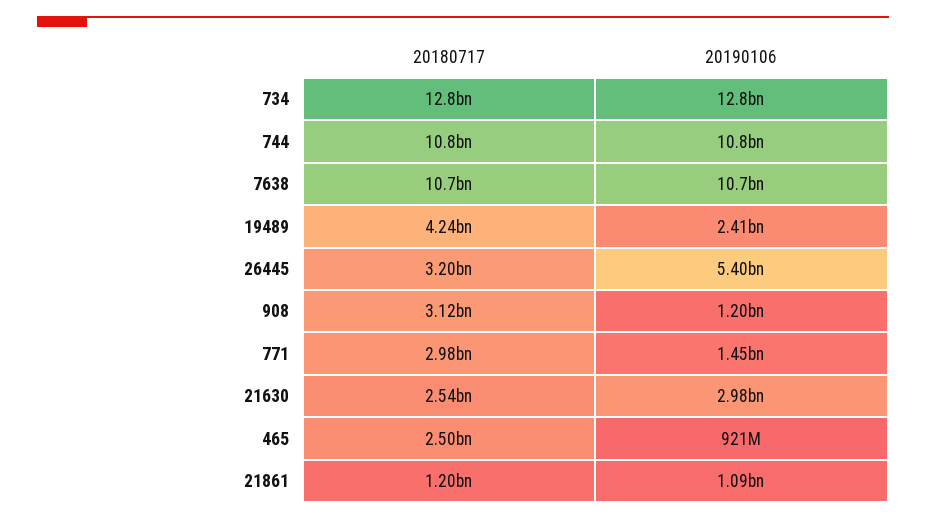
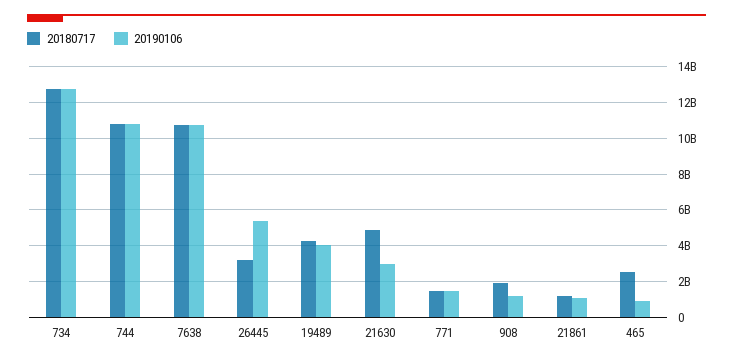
  {
    "20180717": {
      "734": 12800000000,
      "744": 10800000000,
      "7638": 10700000000,
      "19489": 4240000000,
      "26445": 3200000000,
-     "908": 3120000000,
+     "908": 2000000000,
-     "771": 2980000000,
+     "771": 1500000000,
-     "21630": 2540000000,
+     "21630": 5000000000,
      "465": 2500000000,
      "21861": 1200000000
    },
    "20190106": {
      "734": 12800000000,
      "744": 10800000000,
      "7638": 10700000000,
-     "19489": 2410000000,
+     "19489": 4000000000,
      "26445": 5400000000,
      "908": 1200000000,
      "771": 1450000000,
      "21630": 2980000000,
      "465": 921000000,
      "21861": 1090000000
    }
  }

